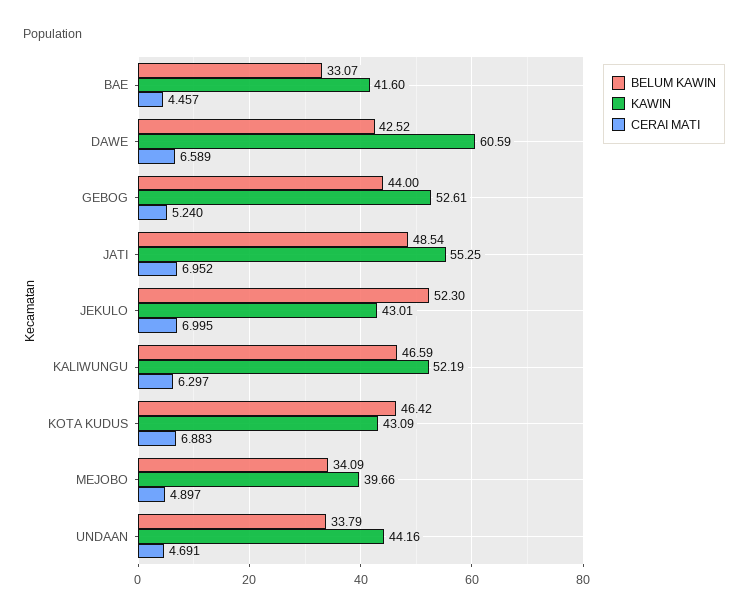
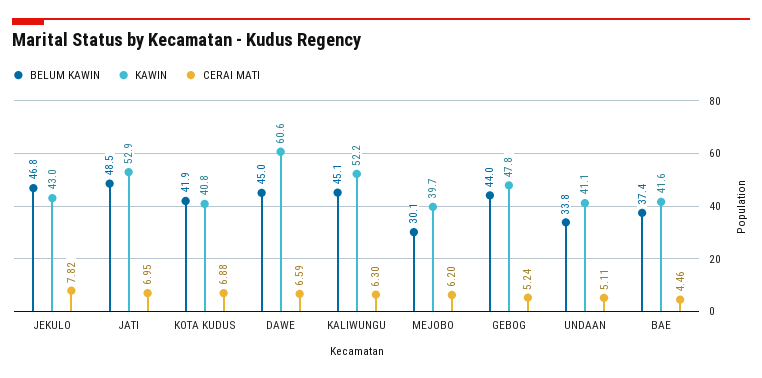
  {
    "BELUM KAWIN": {
-     "BAE": 33.07,
+     "BAE": 37.4,
-     "DAWE": 42.52,
+     "DAWE": 45,
      "GEBOG": 44,
      "JATI": 48.54,
-     "JEKULO": 52.3,
+     "JEKULO": 46.8,
-     "KALIWUNGU": 46.59,
+     "KALIWUNGU": 45.1,
-     "KOTA KUDUS": 46.42,
+     "KOTA KUDUS": 41.9,
-     "MEJOBO": 34.09,
+     "MEJOBO": 30.1,
      "UNDAAN": 33.79
    },
    "KAWIN": {
      "BAE": 41.6,
      "DAWE": 60.59,
-     "GEBOG": 52.61,
+     "GEBOG": 47.8,
-     "JATI": 55.25,
+     "JATI": 52.9,
      "JEKULO": 43.01,
      "KALIWUNGU": 52.19,
-     "KOTA KUDUS": 43.09,
+     "KOTA KUDUS": 40.8,
      "MEJOBO": 39.66,
-     "UNDAAN": 44.16
+     "UNDAAN": 41.1
    },
    "CERAI MATI": {
      "BAE": 4.457,
      "DAWE": 6.589,
      "GEBOG": 5.24,
      "JATI": 6.952,
-     "JEKULO": 6.995,
+     "JEKULO": 7.82,
      "KALIWUNGU": 6.297,
      "KOTA KUDUS": 6.883,
-     "MEJOBO": 4.897,
+     "MEJOBO": 6.2,
-     "UNDAAN": 4.691
+     "UNDAAN": 5.11
    }
  }

